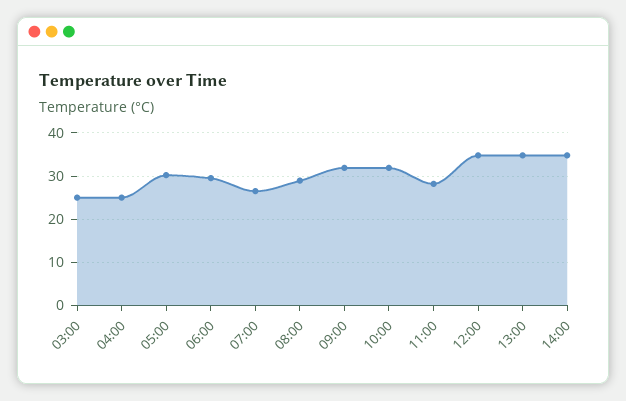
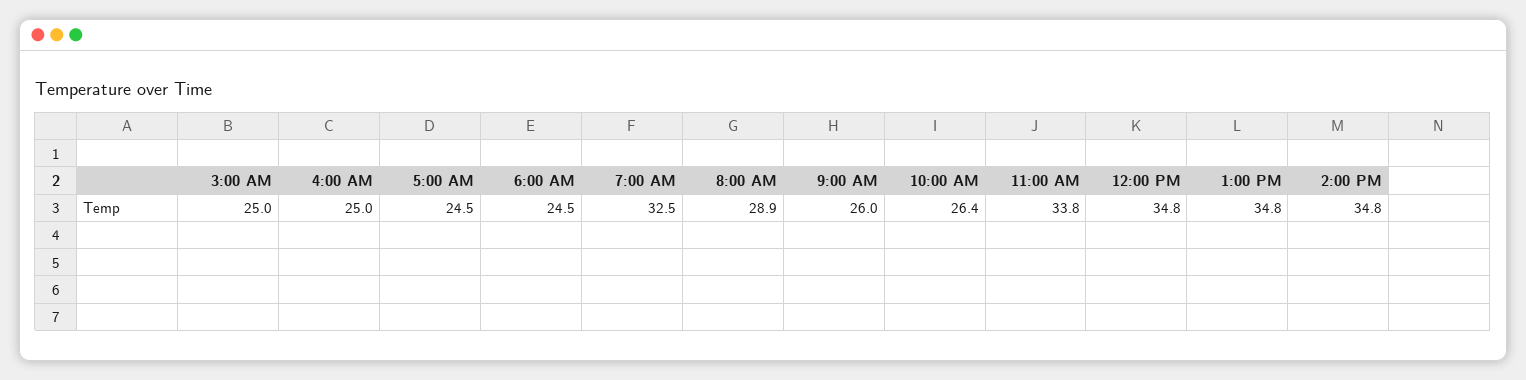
  {
    "03:00": 25,
    "04:00": 25,
-   "05:00": 30,
+   "05:00": 24.5,
-   "06:00": 30,
+   "06:00": 24.5,
-   "07:00": 26,
+   "07:00": 32.5,
    "08:00": 28.9,
-   "09:00": 32,
+   "09:00": 26,
-   "10:00": 32,
+   "10:00": 26.4,
-   "11:00": 28,
+   "11:00": 33.8,
    "12:00": 34.8,
    "13:00": 34.8,
    "14:00": 34.8
  }

